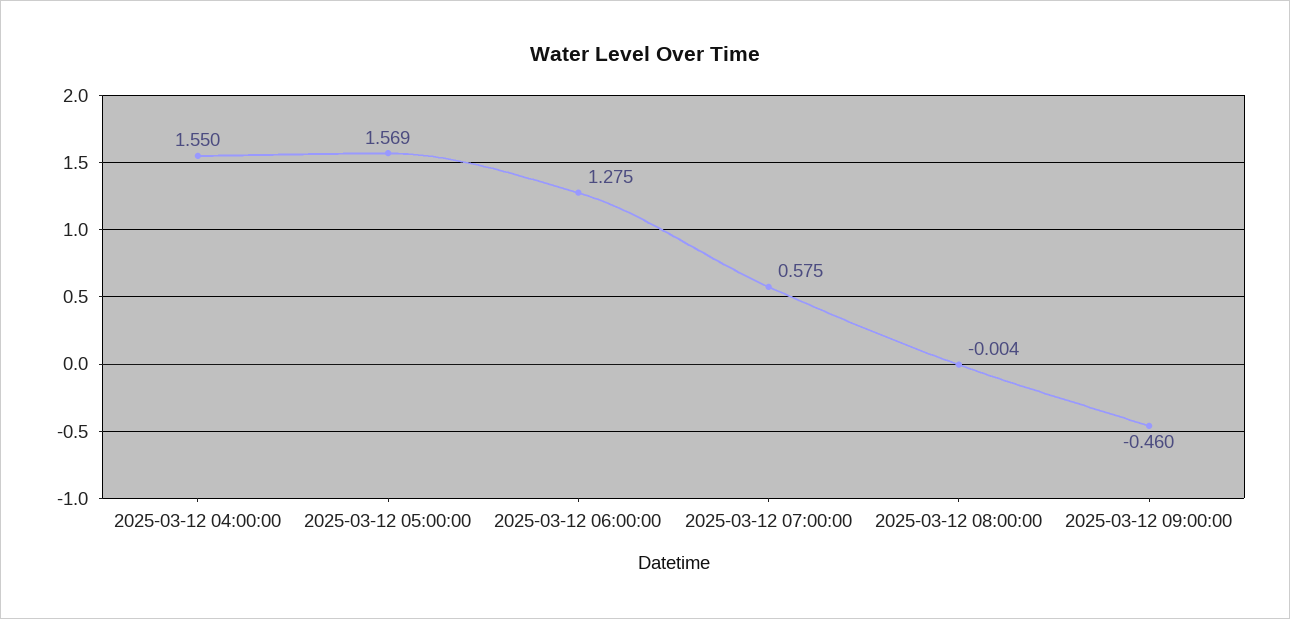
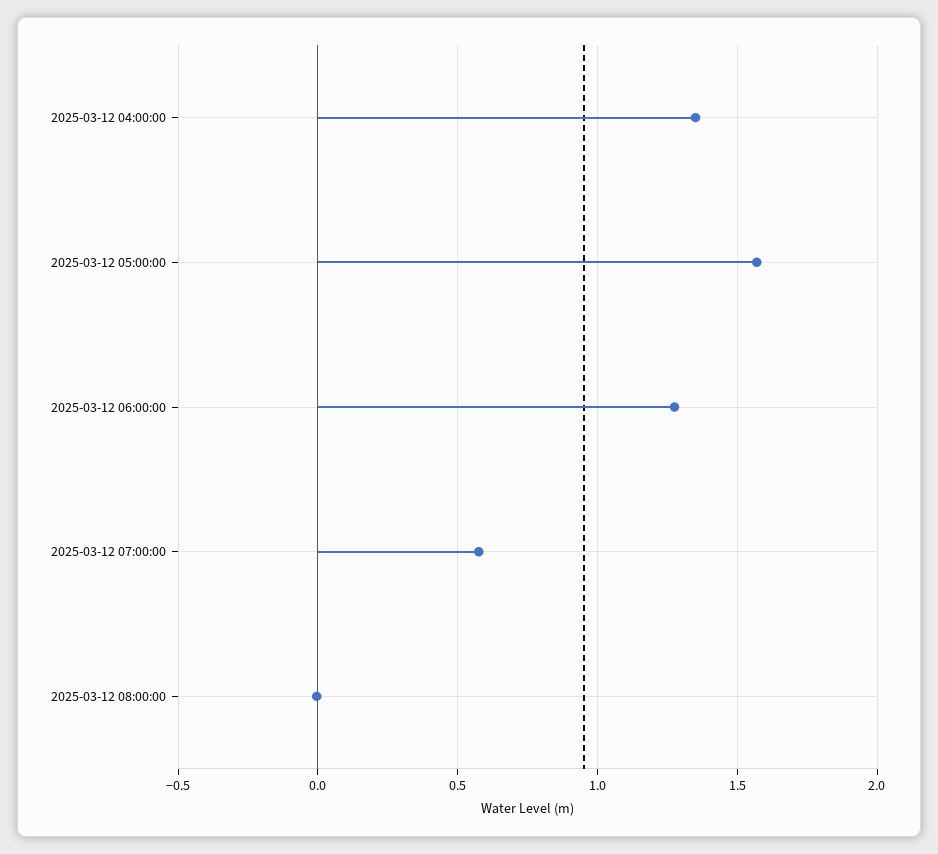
  {
-   "2025-03-12 04:00:00": 1.55,
+   "2025-03-12 04:00:00": 1.35,
    "2025-03-12 05:00:00": 1.569,
    "2025-03-12 06:00:00": 1.275,
    "2025-03-12 07:00:00": 0.575,
-   "2025-03-12 08:00:00": -0.004,
+   "2025-03-12 08:00:00": -0.004
-   "2025-03-12 09:00:00": -0.46
  }

